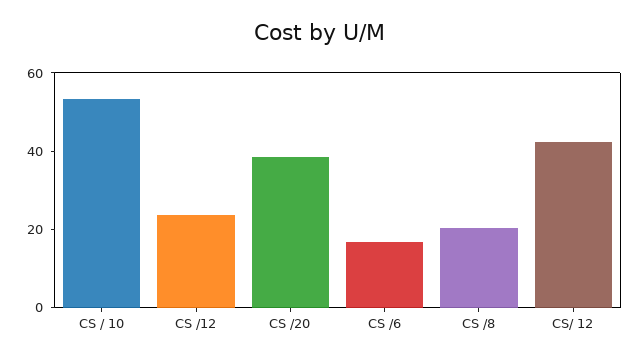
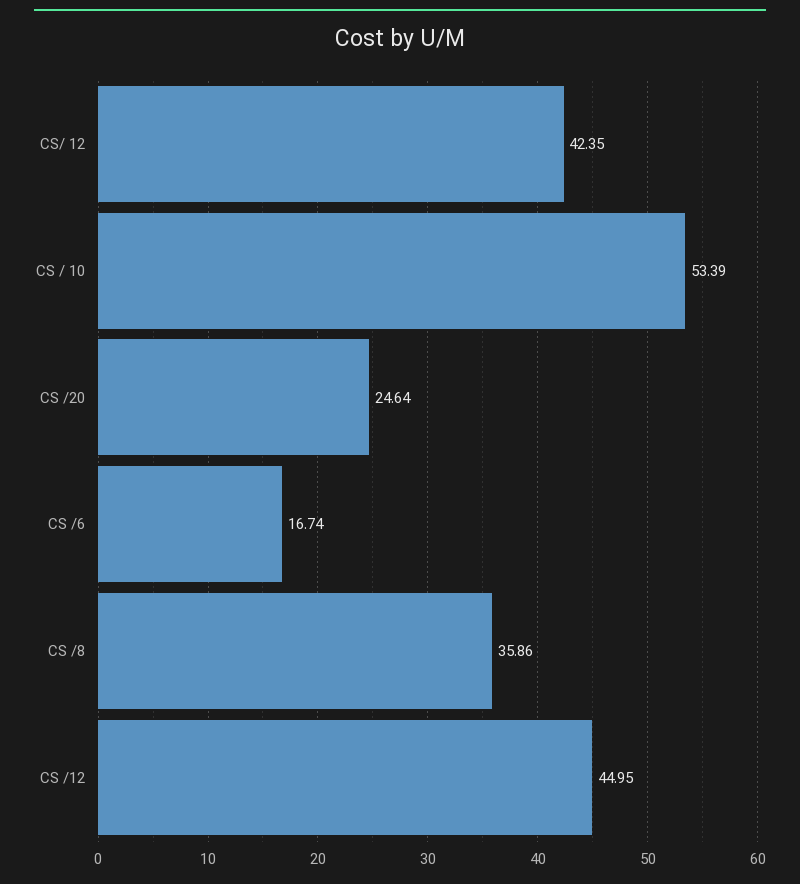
  {
    "CS / 10": 53.39,
-   "CS /12": 25,
+   "CS /12": 44.95,
-   "CS /20": 40,
+   "CS /20": 24.64,
    "CS /6": 16.74,
-   "CS /8": 20,
+   "CS /8": 35.86,
    "CS/ 12": 42.35
  }

